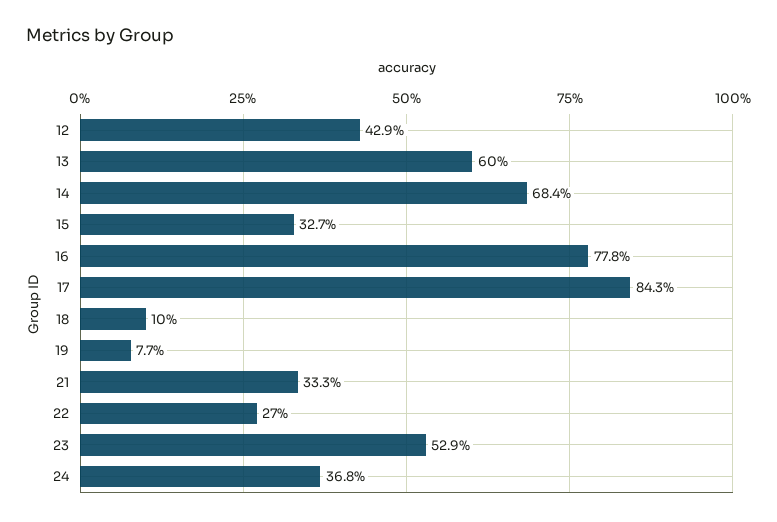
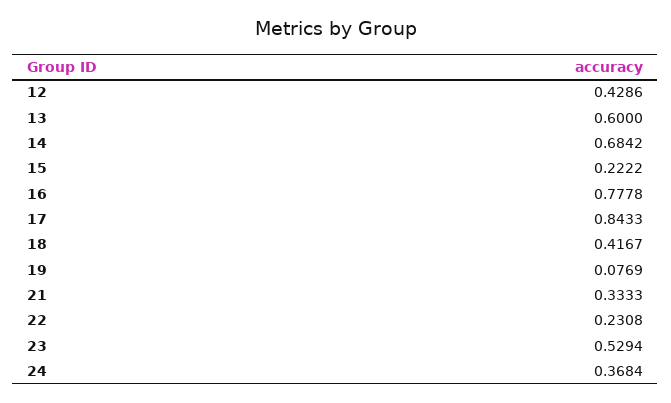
  {
    "12": 0.4286,
    "13": 0.6,
    "14": 0.6842,
-   "15": 0.327,
+   "15": 0.2222,
    "16": 0.7778,
    "17": 0.8433,
-   "18": 0.1,
+   "18": 0.4167,
    "19": 0.0769,
    "21": 0.3333,
-   "22": 0.27,
+   "22": 0.2308,
    "23": 0.5294,
    "24": 0.3684
  }

